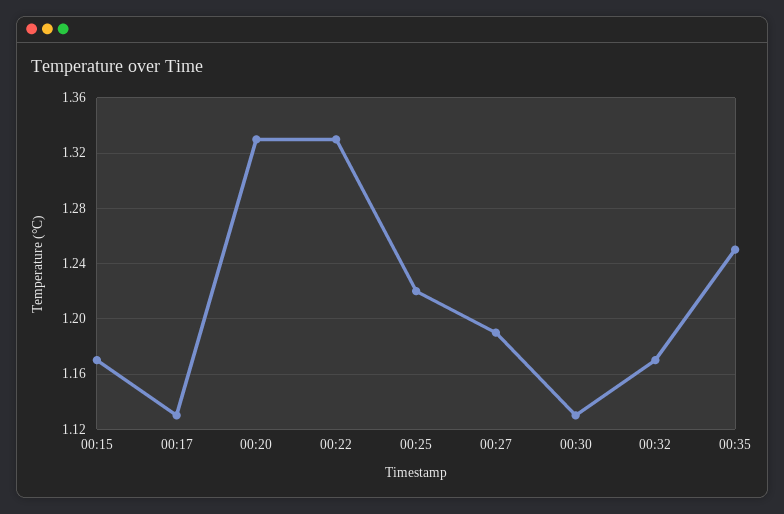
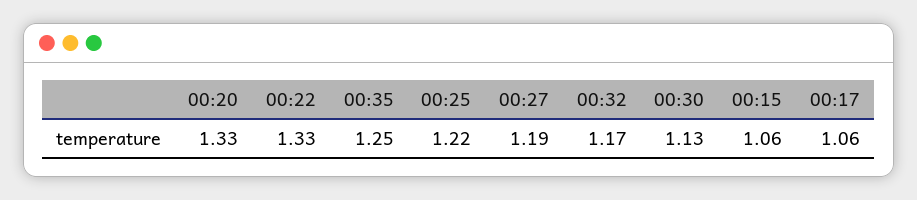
  {
-   "00:15": 1.17,
+   "00:15": 1.06,
-   "00:17": 1.13,
+   "00:17": 1.06,
    "00:20": 1.33,
    "00:22": 1.33,
    "00:25": 1.22,
    "00:27": 1.19,
    "00:30": 1.13,
    "00:32": 1.17,
    "00:35": 1.25
  }

